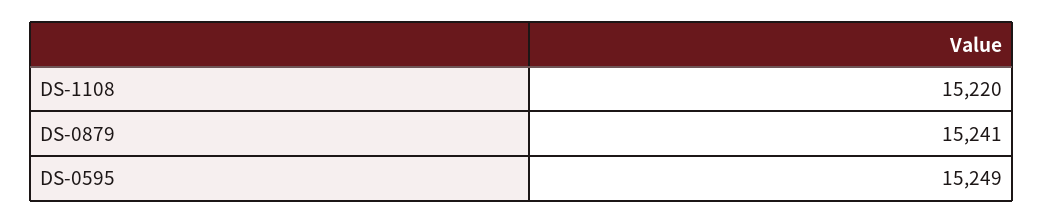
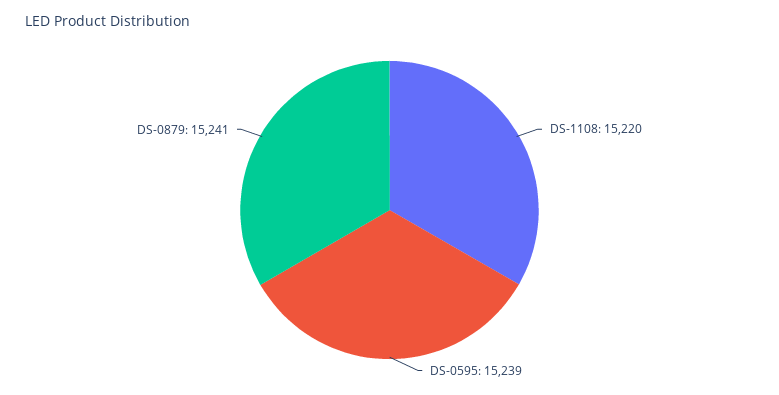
  {
    "DS-1108": 15220,
    "DS-0879": 15241,
-   "DS-0595": 15249
+   "DS-0595": 15239
  }

